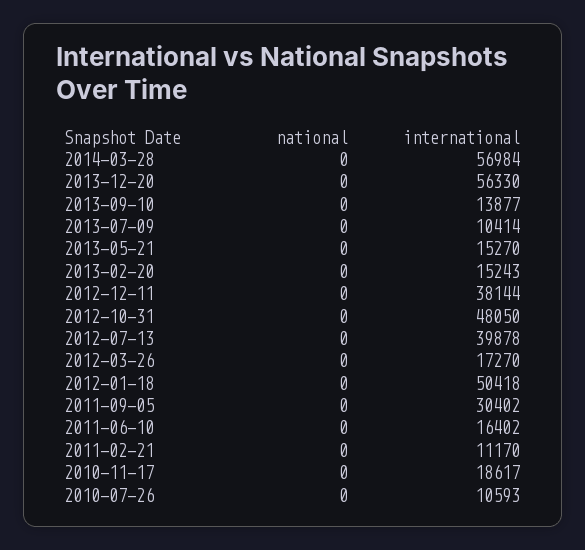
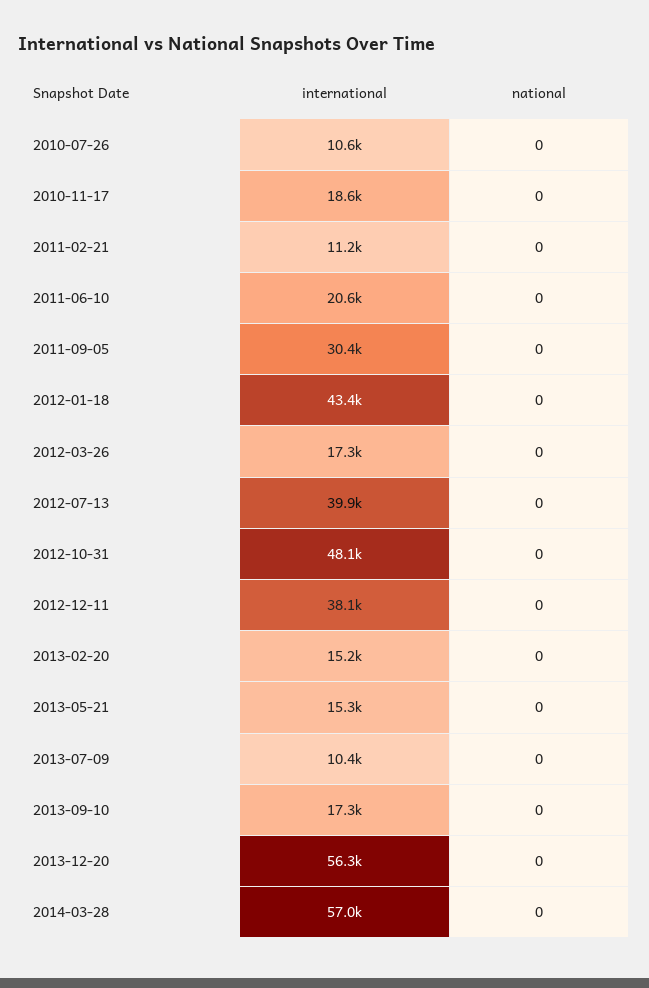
  {
    "national": {
      "2014-03-28": 0,
      "2013-12-20": 0,
      "2013-09-10": 0,
      "2013-07-09": 0,
      "2013-05-21": 0,
      "2013-02-20": 0,
      "2012-12-11": 0,
      "2012-10-31": 0,
      "2012-07-13": 0,
      "2012-03-26": 0,
      "2012-01-18": 0,
      "2011-09-05": 0,
      "2011-06-10": 0,
      "2011-02-21": 0,
      "2010-11-17": 0,
      "2010-07-26": 0
    },
    "international": {
      "2014-03-28": 56984,
      "2013-12-20": 56330,
-     "2013-09-10": 13877,
+     "2013-09-10": 17300,
      "2013-07-09": 10414,
      "2013-05-21": 15270,
      "2013-02-20": 15243,
      "2012-12-11": 38144,
      "2012-10-31": 48050,
      "2012-07-13": 39878,
      "2012-03-26": 17270,
-     "2012-01-18": 50418,
+     "2012-01-18": 43400,
      "2011-09-05": 30402,
-     "2011-06-10": 16402,
+     "2011-06-10": 20600,
      "2011-02-21": 11170,
      "2010-11-17": 18617,
      "2010-07-26": 10593
    }
  }

